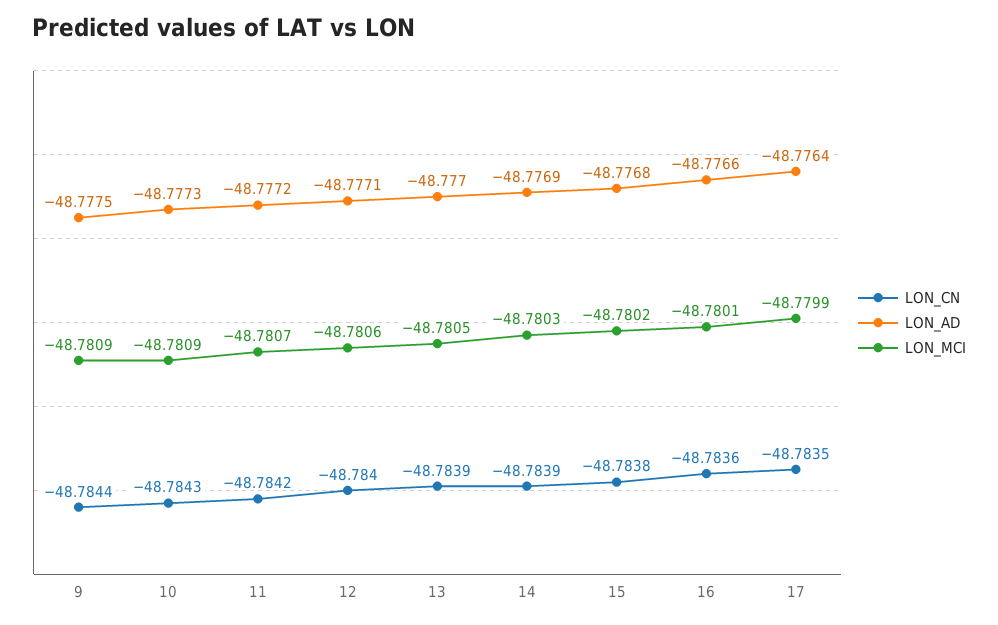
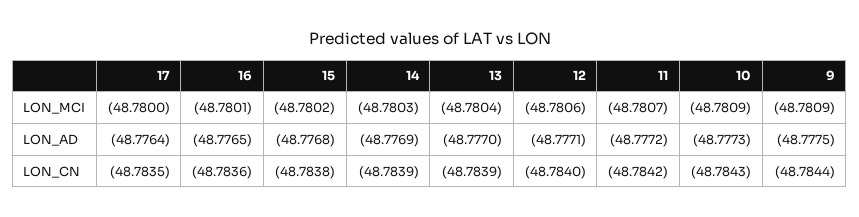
  {
    "LON_CN": {
      "9": -48.7844,
      "10": -48.7843,
      "11": -48.7842,
      "12": -48.784,
      "13": -48.7839,
      "14": -48.7839,
      "15": -48.7838,
      "16": -48.7836,
      "17": -48.7835
    },
    "LON_AD": {
      "9": -48.7775,
      "10": -48.7773,
      "11": -48.7772,
      "12": -48.7771,
      "13": -48.777,
      "14": -48.7769,
      "15": -48.7768,
-     "16": -48.7766,
+     "16": -48.7765,
      "17": -48.7764
    },
    "LON_MCI": {
      "9": -48.7809,
      "10": -48.7809,
      "11": -48.7807,
      "12": -48.7806,
-     "13": -48.7805,
+     "13": -48.7804,
      "14": -48.7803,
      "15": -48.7802,
      "16": -48.7801,
-     "17": -48.7799
+     "17": -48.78
    }
  }

